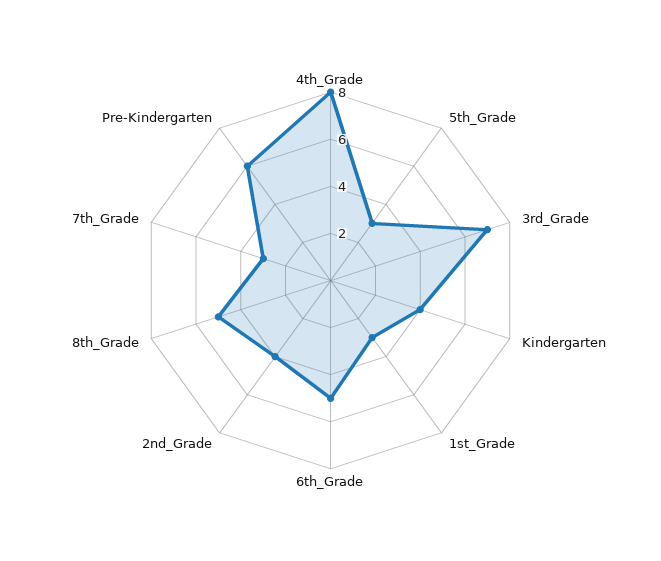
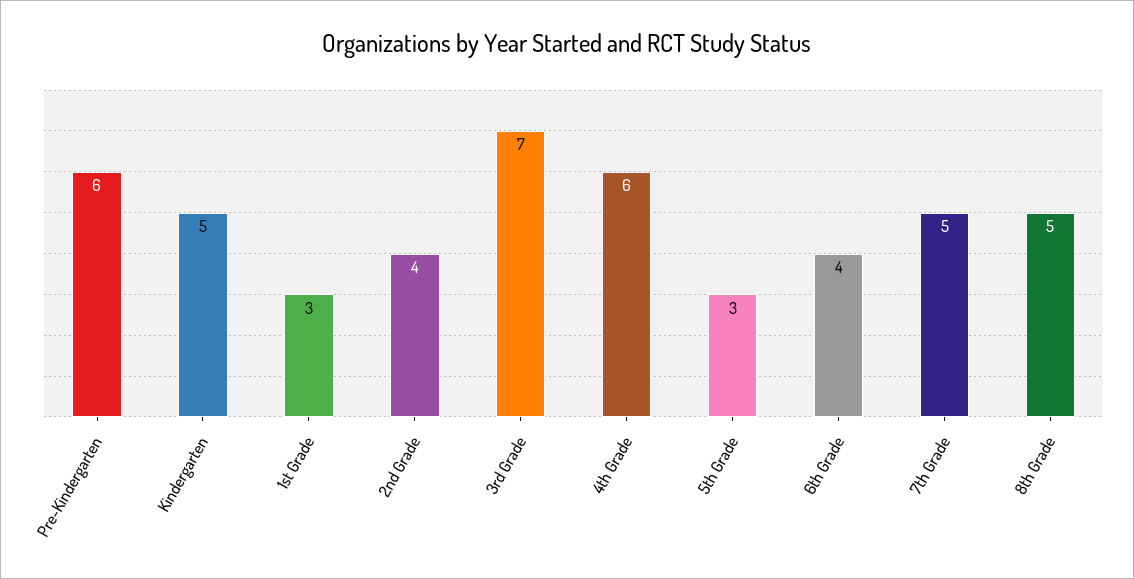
  {
-   "4th_Grade": 8,
+   "4th_Grade": 6,
    "5th_Grade": 3,
    "3rd_Grade": 7,
-   "Kindergarten": 4,
+   "Kindergarten": 5,
    "1st_Grade": 3,
-   "6th_Grade": 5,
+   "6th_Grade": 4,
    "2nd_Grade": 4,
    "8th_Grade": 5,
-   "7th_Grade": 3,
+   "7th_Grade": 5,
    "Pre-Kindergarten": 6
  }

